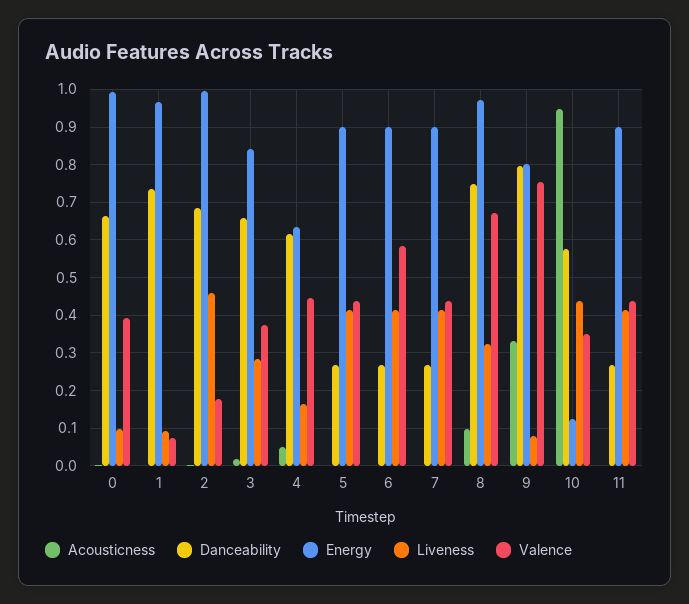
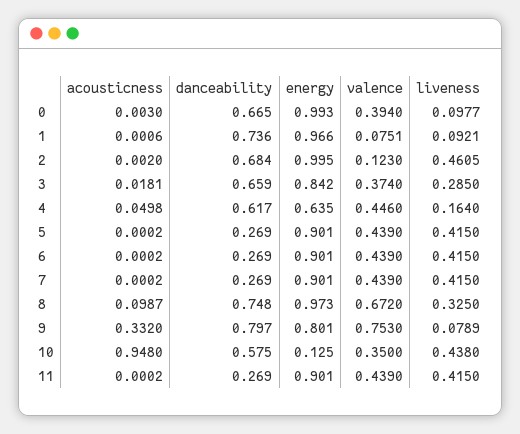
  {
    "Acousticness": {
      "0": 0.003,
      "1": 0.0006,
      "2": 0.002,
      "3": 0.0181,
      "4": 0.0498,
      "5": 0.0002,
      "6": 0.0002,
      "7": 0.0002,
      "8": 0.0987,
      "9": 0.332,
      "10": 0.948,
      "11": 0.0002
    },
    "Danceability": {
      "0": 0.665,
      "1": 0.736,
      "2": 0.684,
      "3": 0.659,
      "4": 0.617,
      "5": 0.269,
      "6": 0.269,
      "7": 0.269,
      "8": 0.748,
      "9": 0.797,
      "10": 0.575,
      "11": 0.269
    },
    "Energy": {
      "0": 0.993,
      "1": 0.966,
      "2": 0.995,
      "3": 0.842,
      "4": 0.635,
      "5": 0.901,
      "6": 0.901,
      "7": 0.901,
      "8": 0.973,
      "9": 0.801,
      "10": 0.125,
      "11": 0.901
    },
    "Liveness": {
      "0": 0.0977,
      "1": 0.0921,
      "2": 0.4605,
      "3": 0.285,
      "4": 0.164,
      "5": 0.415,
      "6": 0.415,
      "7": 0.415,
      "8": 0.325,
      "9": 0.0789,
      "10": 0.438,
      "11": 0.415
    },
    "Valence": {
      "0": 0.394,
      "1": 0.0751,
-     "2": 0.18,
+     "2": 0.123,
      "3": 0.374,
      "4": 0.446,
      "5": 0.439,
-     "6": 0.58,
+     "6": 0.439,
      "7": 0.439,
      "8": 0.672,
      "9": 0.753,
      "10": 0.35,
      "11": 0.439
    }
  }

